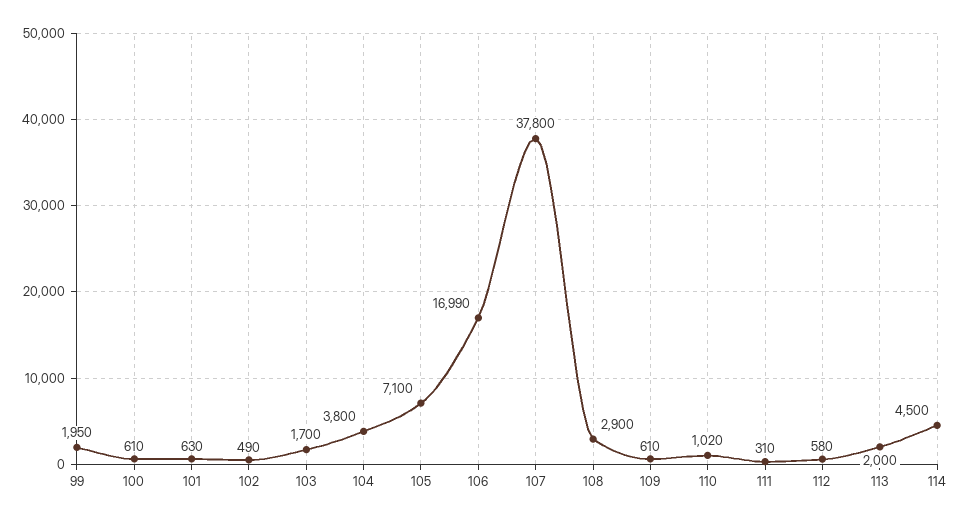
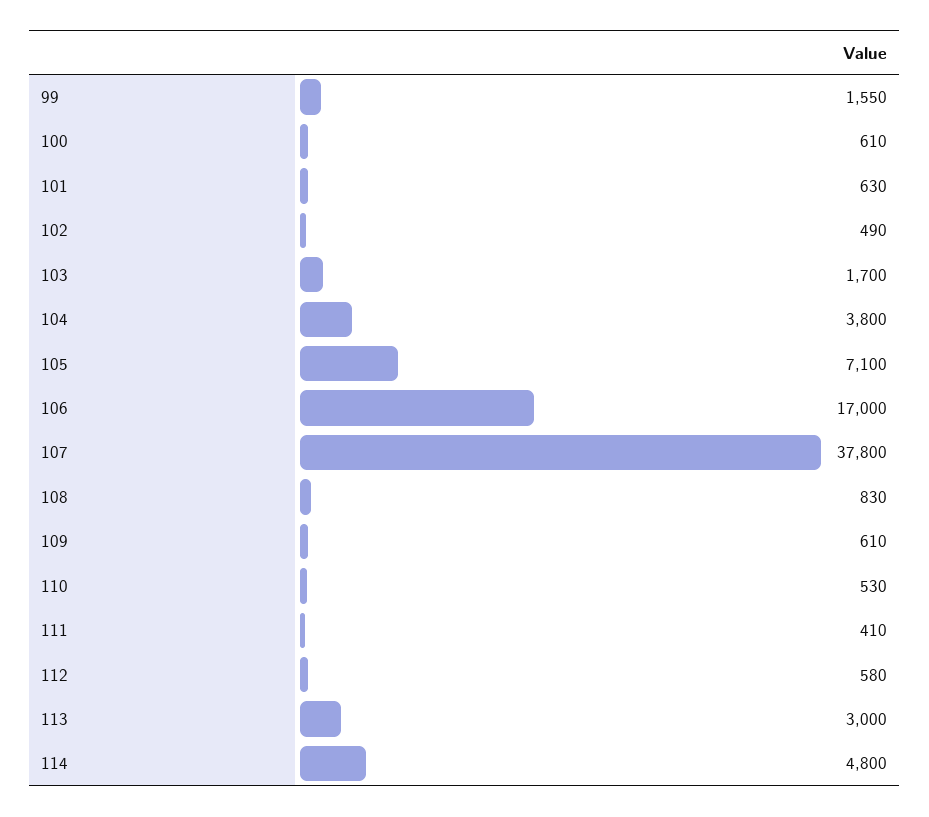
  {
-   "99": 1950,
+   "99": 1550,
    "100": 610,
    "101": 630,
    "102": 490,
    "103": 1700,
    "104": 3800,
    "105": 7100,
-   "106": 16990,
+   "106": 17000,
    "107": 37800,
-   "108": 2900,
+   "108": 830,
    "109": 610,
-   "110": 1020,
+   "110": 530,
-   "111": 310,
+   "111": 410,
    "112": 580,
-   "113": 2000,
+   "113": 3000,
-   "114": 4500
+   "114": 4800
  }

